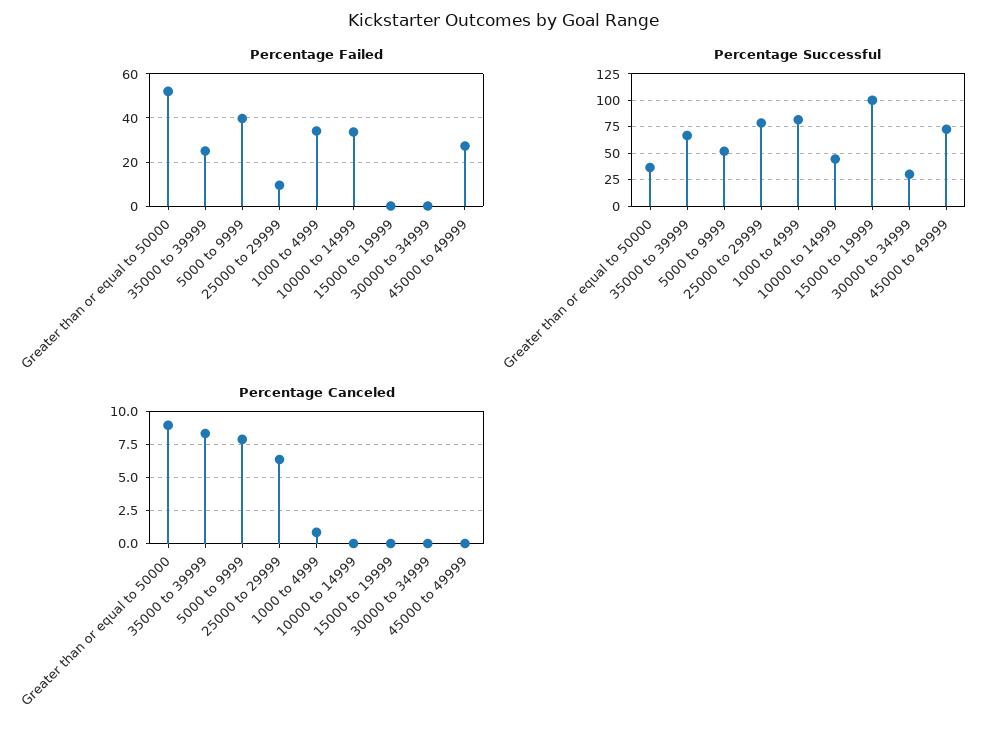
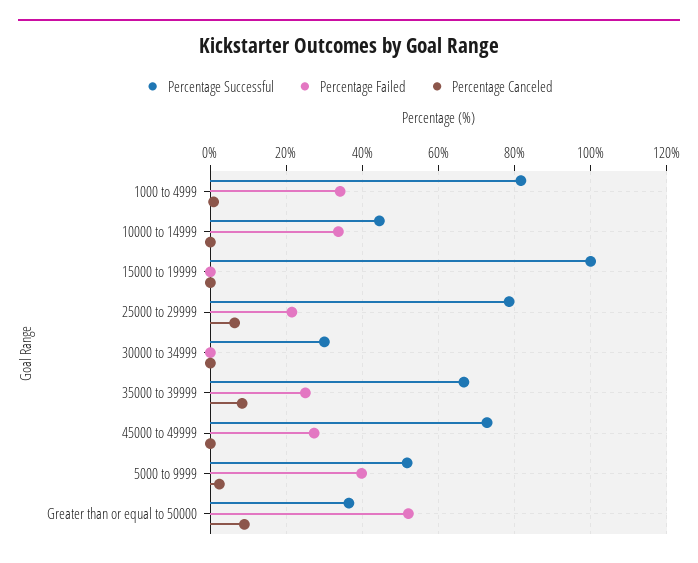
  {
    "Percentage Failed": {
      "Greater than or equal to 50000": 52,
      "35000 to 39999": 26,
      "5000 to 9999": 40,
-     "25000 to 29999": 10,
+     "25000 to 29999": 22,
      "1000 to 4999": 34,
      "10000 to 14999": 34,
      "15000 to 19999": 0,
      "30000 to 34999": 0,
      "45000 to 49999": 28
    },
    "Percentage Successful": {
      "Greater than or equal to 50000": 36,
      "35000 to 39999": 66,
      "5000 to 9999": 52,
      "25000 to 29999": 78,
      "1000 to 4999": 82,
      "10000 to 14999": 44,
      "15000 to 19999": 100,
      "30000 to 34999": 30,
      "45000 to 49999": 72
    },
    "Percentage Canceled": {
      "Greater than or equal to 50000": 9,
      "35000 to 39999": 8.5,
-     "5000 to 9999": 8,
+     "5000 to 9999": 2,
      "25000 to 29999": 6.5,
      "1000 to 4999": 1,
      "10000 to 14999": 0,
      "15000 to 19999": 0,
      "30000 to 34999": 0,
      "45000 to 49999": 0
    }
  }

